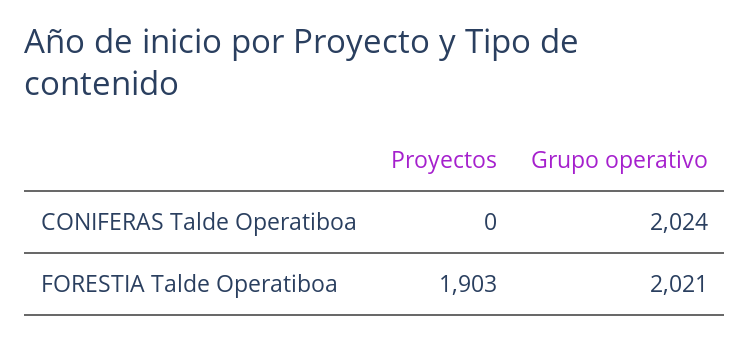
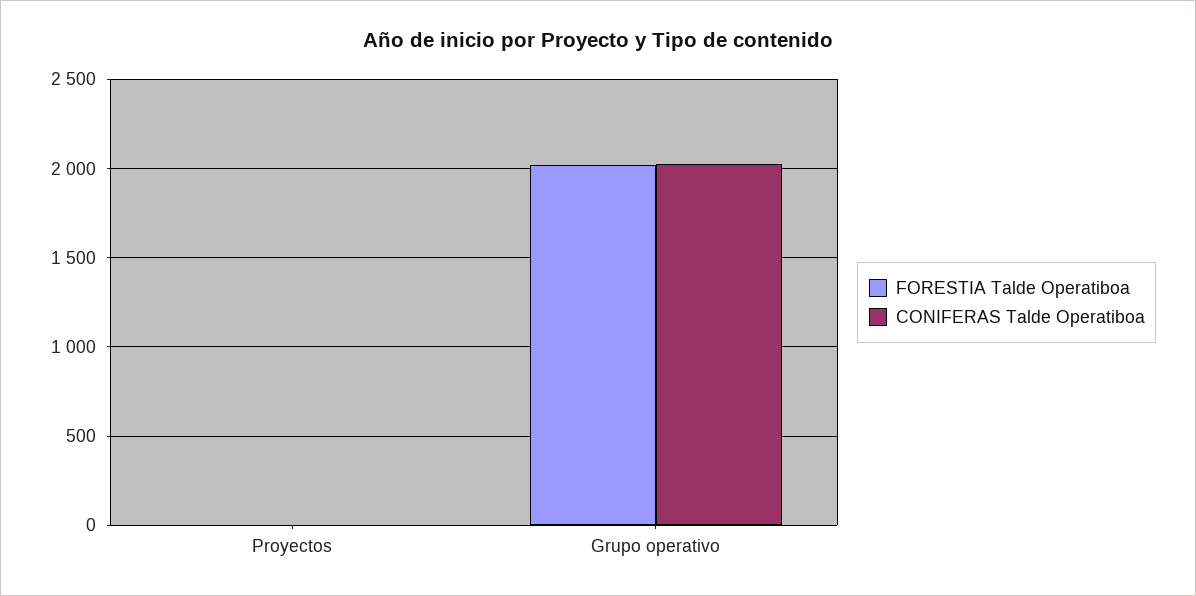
  {
    "CONIFERAS Talde Operatiboa": {
      "Proyectos": 0,
      "Grupo operativo": 2024
    },
    "FORESTIA Talde Operatiboa": {
-     "Proyectos": 1903,
+     "Proyectos": 0,
      "Grupo operativo": 2021
    }
  }

